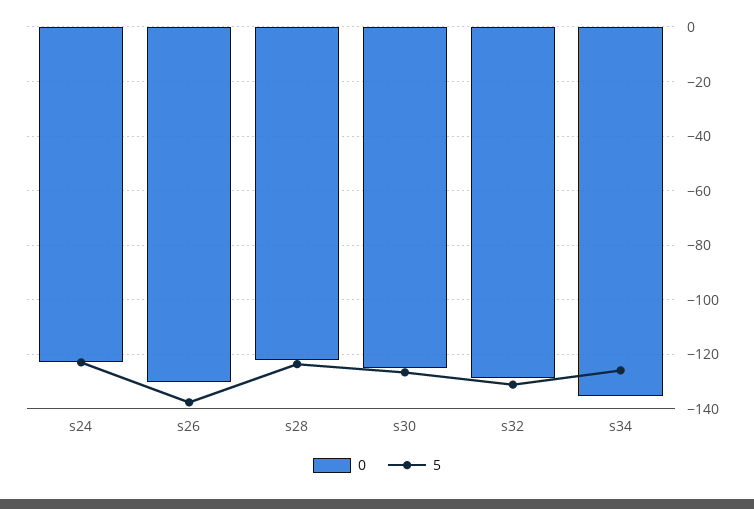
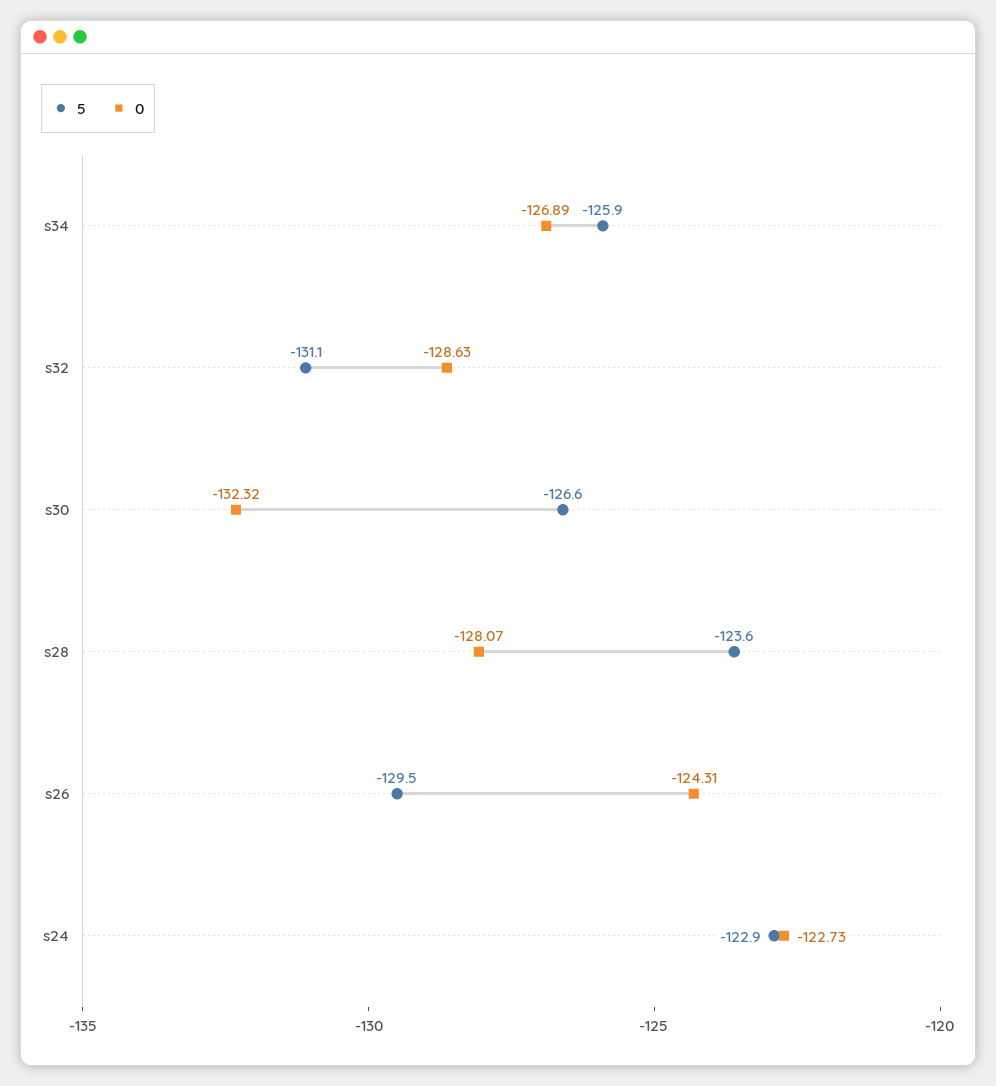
  {
    "0": {
      "s24": -122.73,
-     "s26": -130,
+     "s26": -124.31,
-     "s28": -122.5,
+     "s28": -128.07,
-     "s30": -125,
+     "s30": -132.32,
      "s32": -128.63,
-     "s34": -135
+     "s34": -126.89
    },
    "5": {
      "s24": -122.9,
-     "s26": -137.5,
+     "s26": -129.5,
      "s28": -123.6,
      "s30": -126.6,
      "s32": -131.1,
      "s34": -125.9
    }
  }

